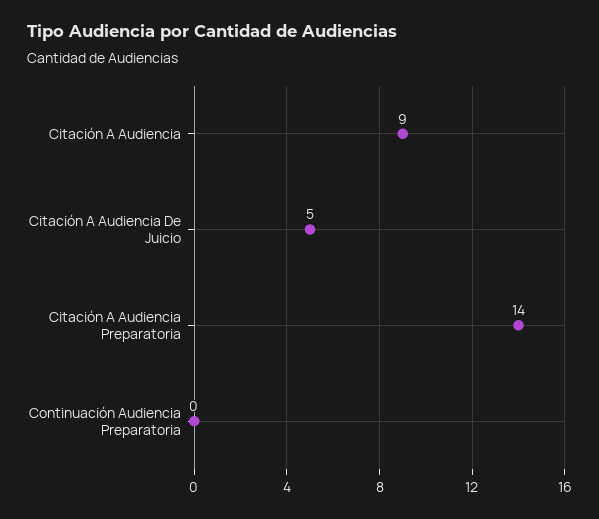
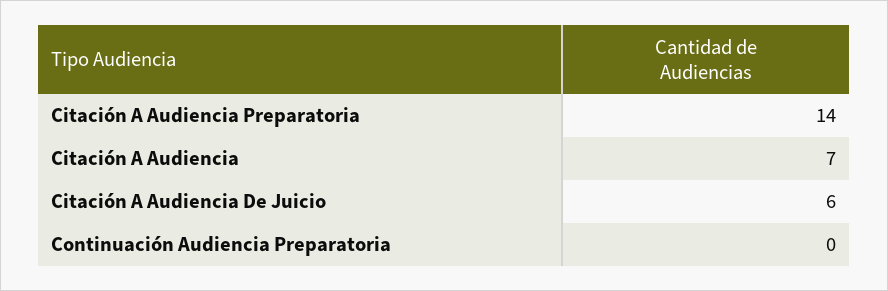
  {
-   "Citación A Audiencia": 9,
+   "Citación A Audiencia": 7,
-   "Citación A Audiencia De Juicio": 5,
+   "Citación A Audiencia De Juicio": 6,
    "Citación A Audiencia Preparatoria": 14,
    "Continuación Audiencia Preparatoria": 0
  }

